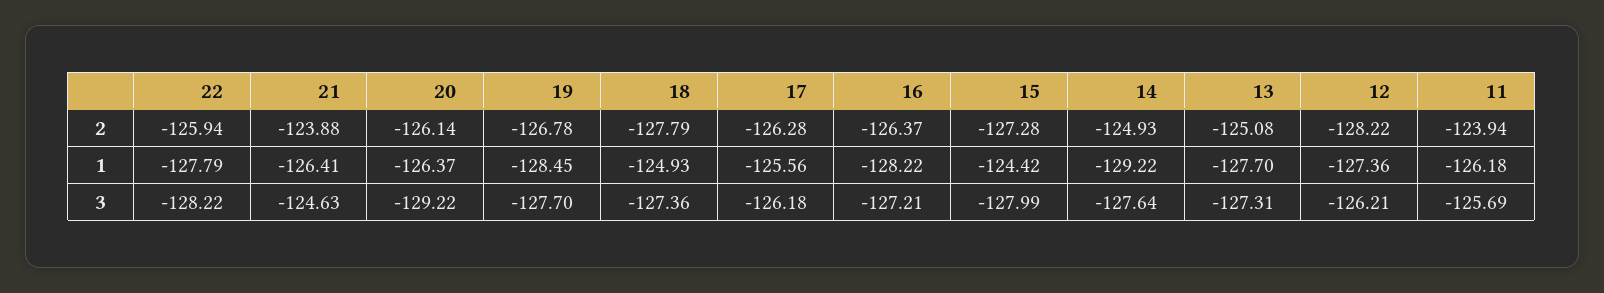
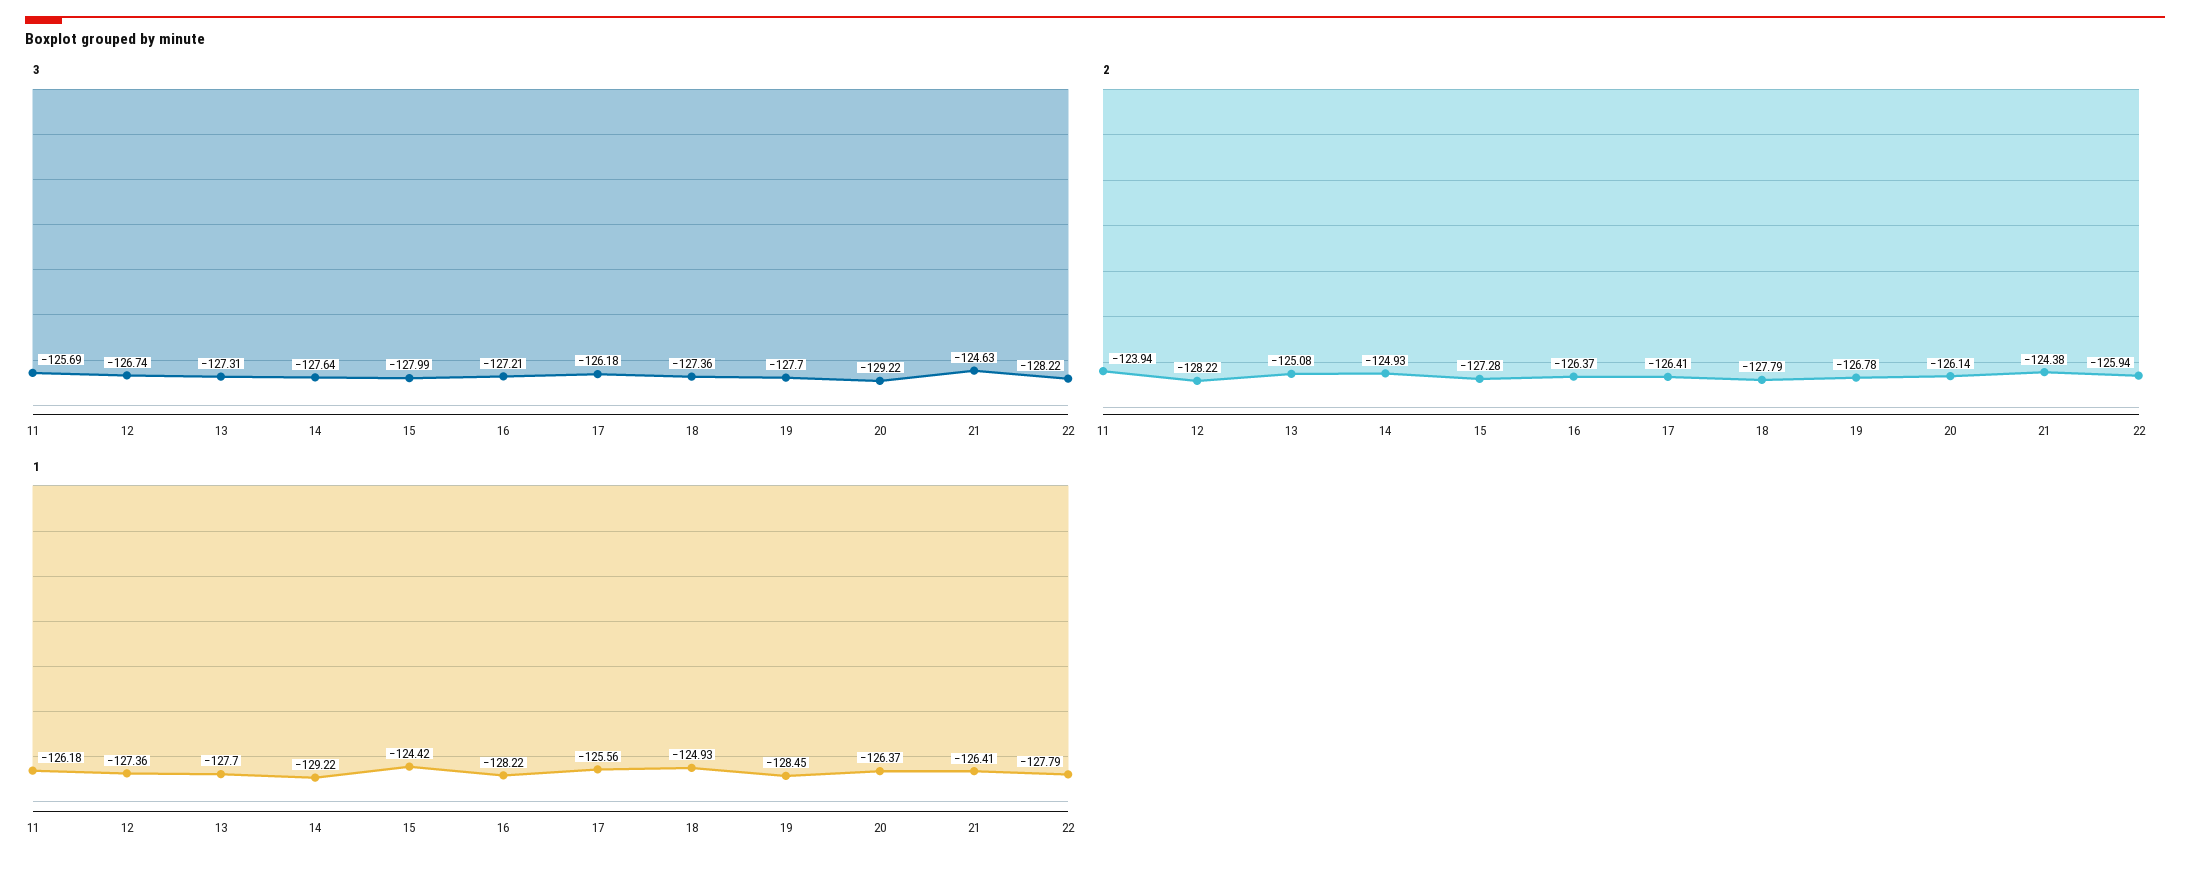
  {
    "2": {
      "22": -125.94,
-     "21": -123.88,
+     "21": -124.38,
      "20": -126.14,
      "19": -126.78,
      "18": -127.79,
-     "17": -126.28,
+     "17": -126.41,
      "16": -126.37,
      "15": -127.28,
      "14": -124.93,
      "13": -125.08,
      "12": -128.22,
      "11": -123.94
    },
    "1": {
      "22": -127.79,
      "21": -126.41,
      "20": -126.37,
      "19": -128.45,
      "18": -124.93,
      "17": -125.56,
      "16": -128.22,
      "15": -124.42,
      "14": -129.22,
      "13": -127.7,
      "12": -127.36,
      "11": -126.18
    },
    "3": {
      "22": -128.22,
      "21": -124.63,
      "20": -129.22,
      "19": -127.7,
      "18": -127.36,
      "17": -126.18,
      "16": -127.21,
      "15": -127.99,
      "14": -127.64,
      "13": -127.31,
-     "12": -126.21,
+     "12": -126.74,
      "11": -125.69
    }
  }

